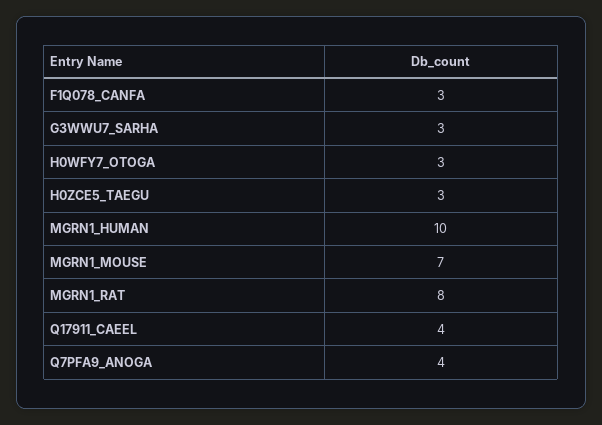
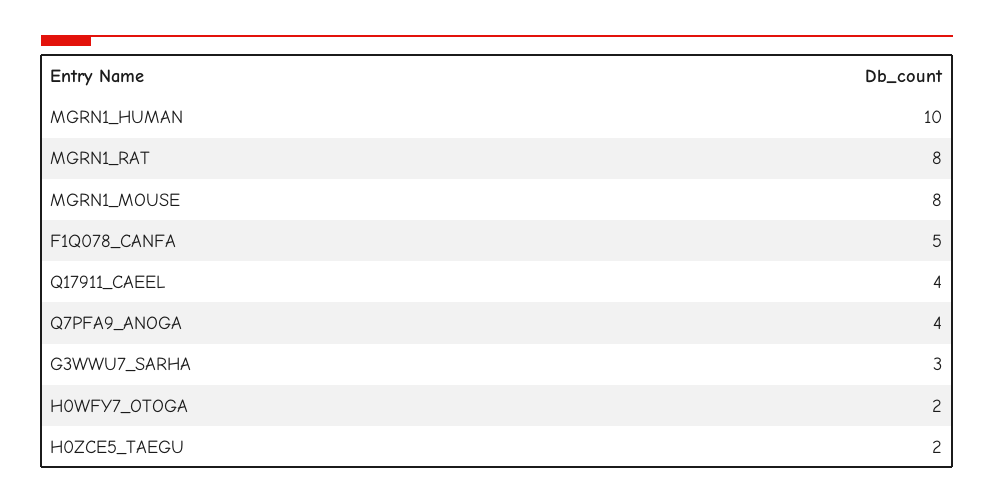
  {
-   "F1Q078_CANFA": 3,
+   "F1Q078_CANFA": 5,
    "G3WWU7_SARHA": 3,
-   "H0WFY7_OTOGA": 3,
+   "H0WFY7_OTOGA": 2,
-   "H0ZCE5_TAEGU": 3,
+   "H0ZCE5_TAEGU": 2,
    "MGRN1_HUMAN": 10,
-   "MGRN1_MOUSE": 7,
+   "MGRN1_MOUSE": 8,
    "MGRN1_RAT": 8,
    "Q17911_CAEEL": 4,
    "Q7PFA9_ANOGA": 4
  }

